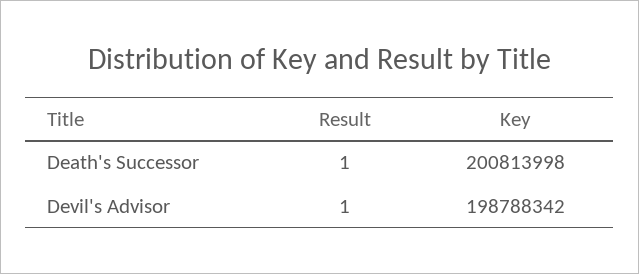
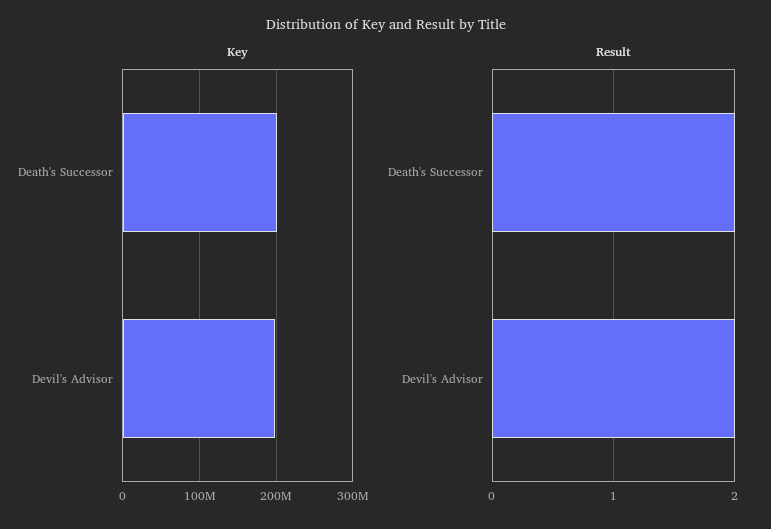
  {
    "Result": {
-     "Death's Successor": 1,
+     "Death's Successor": 2,
-     "Devil's Advisor": 1
+     "Devil's Advisor": 2
    },
    "Key": {
      "Death's Successor": 200813998,
      "Devil's Advisor": 198788342
    }
  }

